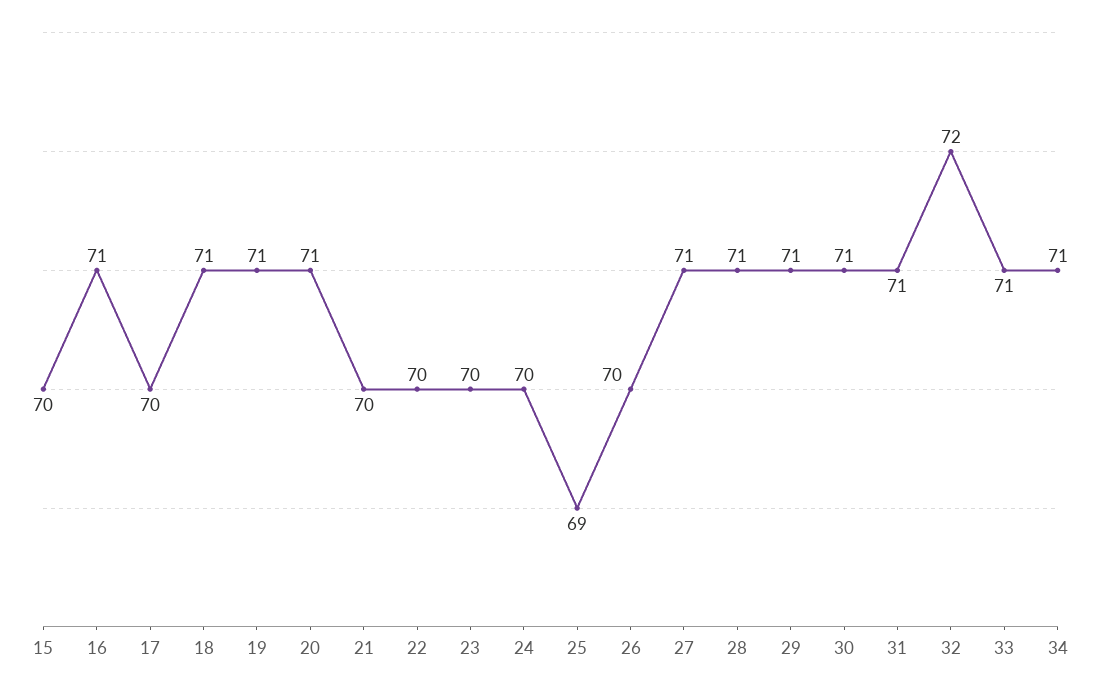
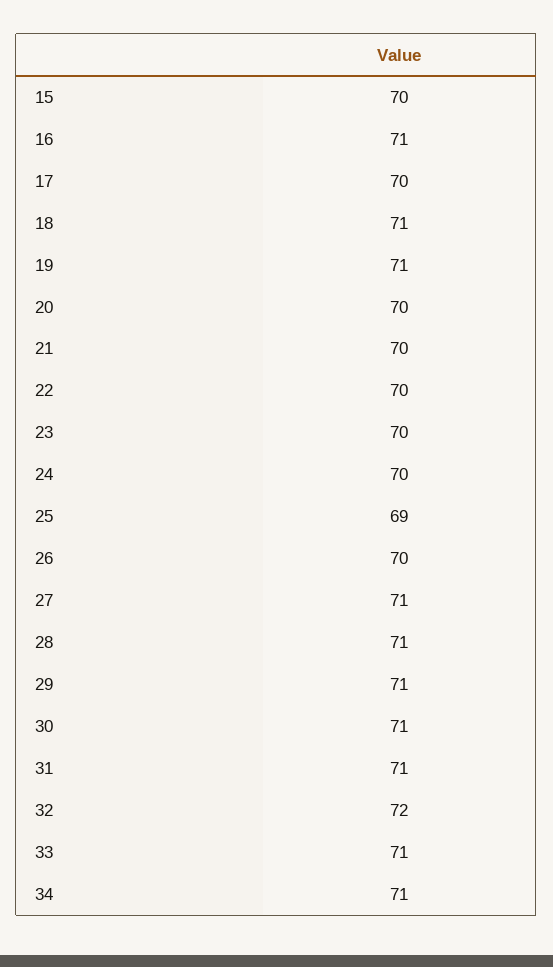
  {
    "15": 70,
    "16": 71,
    "17": 70,
    "18": 71,
    "19": 71,
-   "20": 71,
+   "20": 70,
    "21": 70,
    "22": 70,
    "23": 70,
    "24": 70,
    "25": 69,
    "26": 70,
    "27": 71,
    "28": 71,
    "29": 71,
    "30": 71,
    "31": 71,
    "32": 72,
    "33": 71,
    "34": 71
  }

